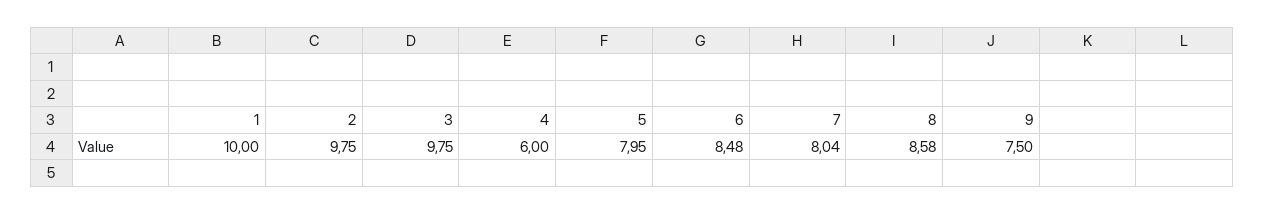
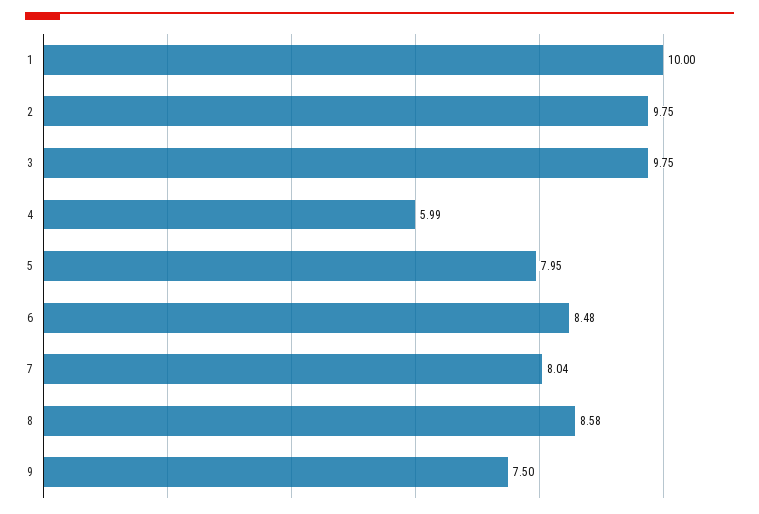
  {
    "1": 10,
    "2": 9.75,
    "3": 9.75,
-   "4": 6,
+   "4": 5.99,
    "5": 7.95,
    "6": 8.48,
    "7": 8.04,
    "8": 8.58,
    "9": 7.5
  }

